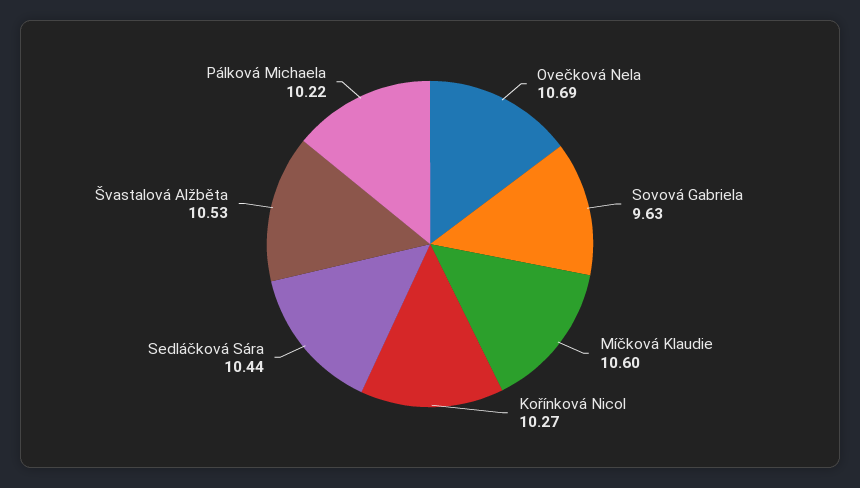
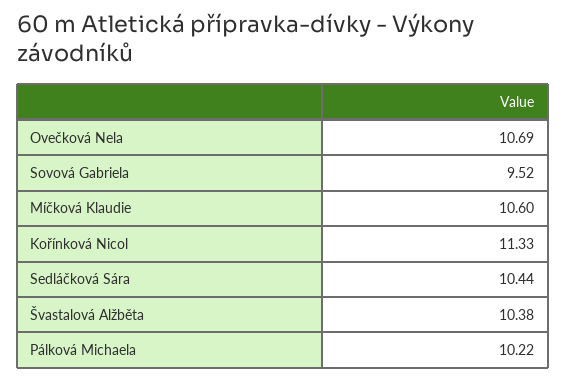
  {
    "Ovečková Nela": 10.69,
-   "Sovová Gabriela": 9.63,
+   "Sovová Gabriela": 9.52,
    "Míčková Klaudie": 10.6,
-   "Kořínková Nicol": 10.27,
+   "Kořínková Nicol": 11.33,
    "Sedláčková Sára": 10.44,
-   "Švastalová Alžběta": 10.53,
+   "Švastalová Alžběta": 10.38,
    "Pálková Michaela": 10.22
  }

